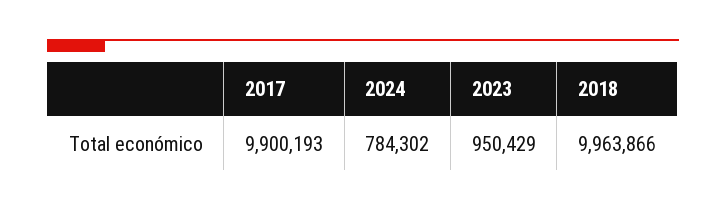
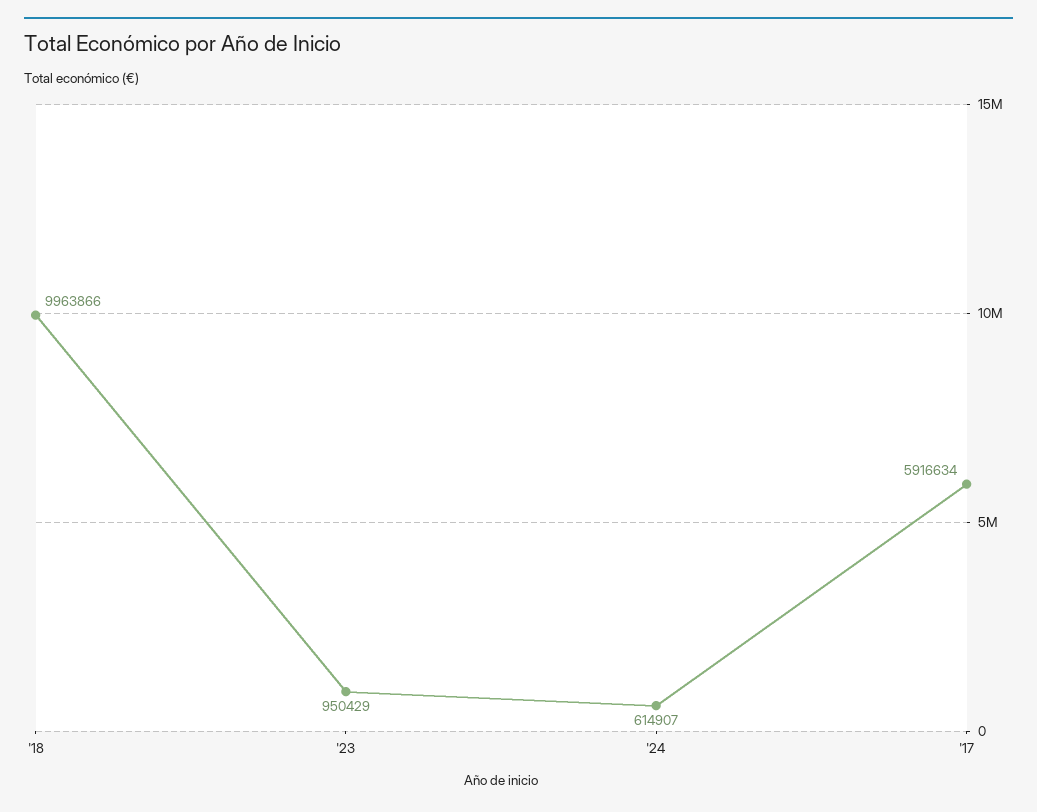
  {
-   "2017": 9900193,
+   "2017": 5916634,
-   "2024": 784302,
+   "2024": 614907,
    "2023": 950429,
    "2018": 9963866
  }

